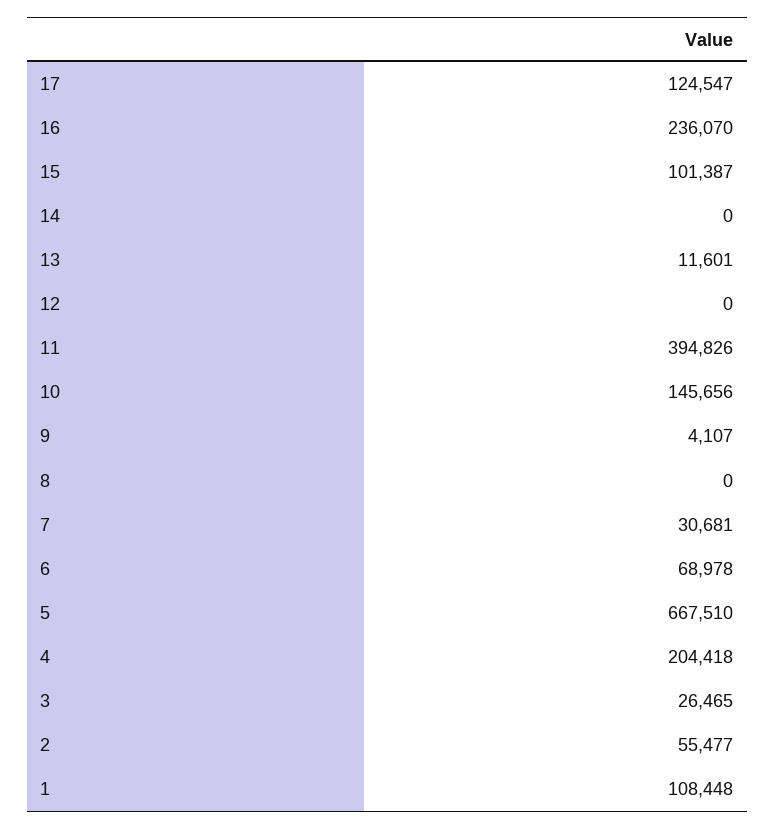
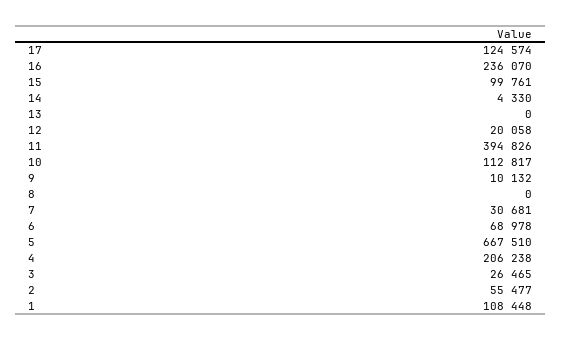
  {
-   "17": 124547,
+   "17": 124574,
    "16": 236070,
-   "15": 101387,
+   "15": 99761,
-   "14": 0,
+   "14": 4330,
-   "13": 11601,
+   "13": 0,
-   "12": 0,
+   "12": 20058,
    "11": 394826,
-   "10": 145656,
+   "10": 112817,
-   "9": 4107,
+   "9": 10132,
    "8": 0,
    "7": 30681,
    "6": 68978,
    "5": 667510,
-   "4": 204418,
+   "4": 206238,
    "3": 26465,
    "2": 55477,
    "1": 108448
  }

